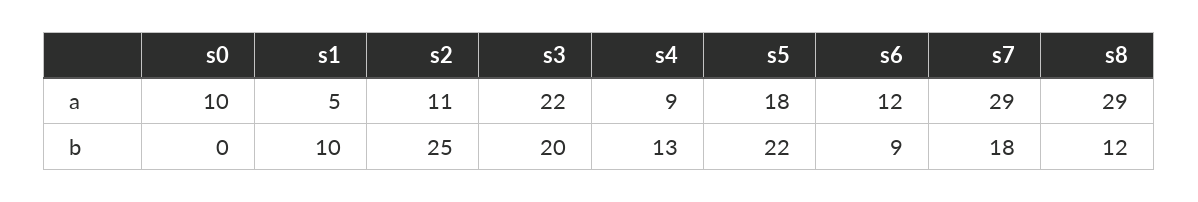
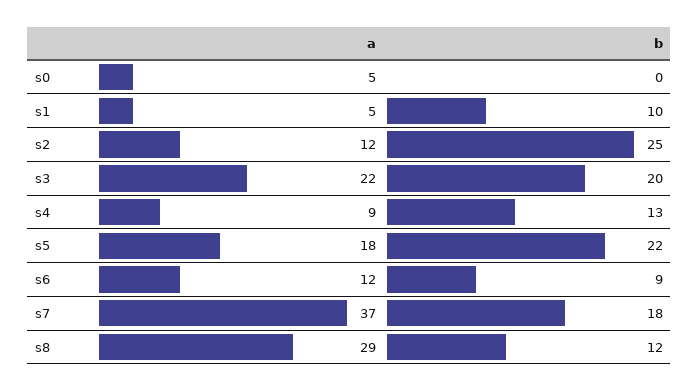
  {
    "s0": {
-     "a": 10,
+     "a": 5,
      "b": 0
    },
    "s1": {
      "a": 5,
      "b": 10
    },
    "s2": {
-     "a": 11,
+     "a": 12,
      "b": 25
    },
    "s3": {
      "a": 22,
      "b": 20
    },
    "s4": {
      "a": 9,
      "b": 13
    },
    "s5": {
      "a": 18,
      "b": 22
    },
    "s6": {
      "a": 12,
      "b": 9
    },
    "s7": {
-     "a": 29,
+     "a": 37,
      "b": 18
    },
    "s8": {
      "a": 29,
      "b": 12
    }
  }

